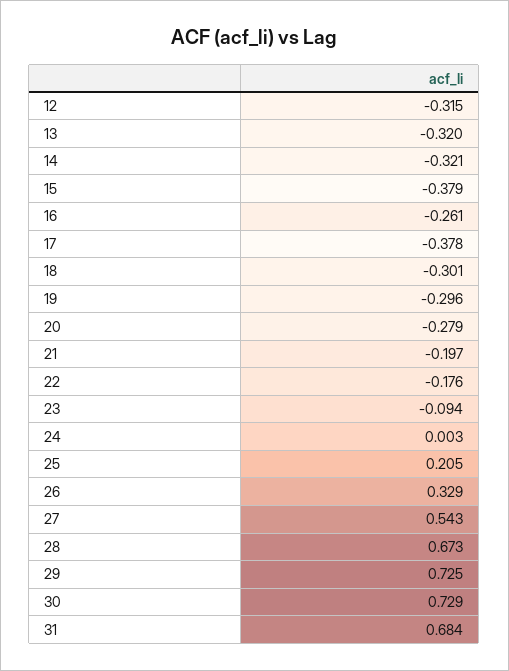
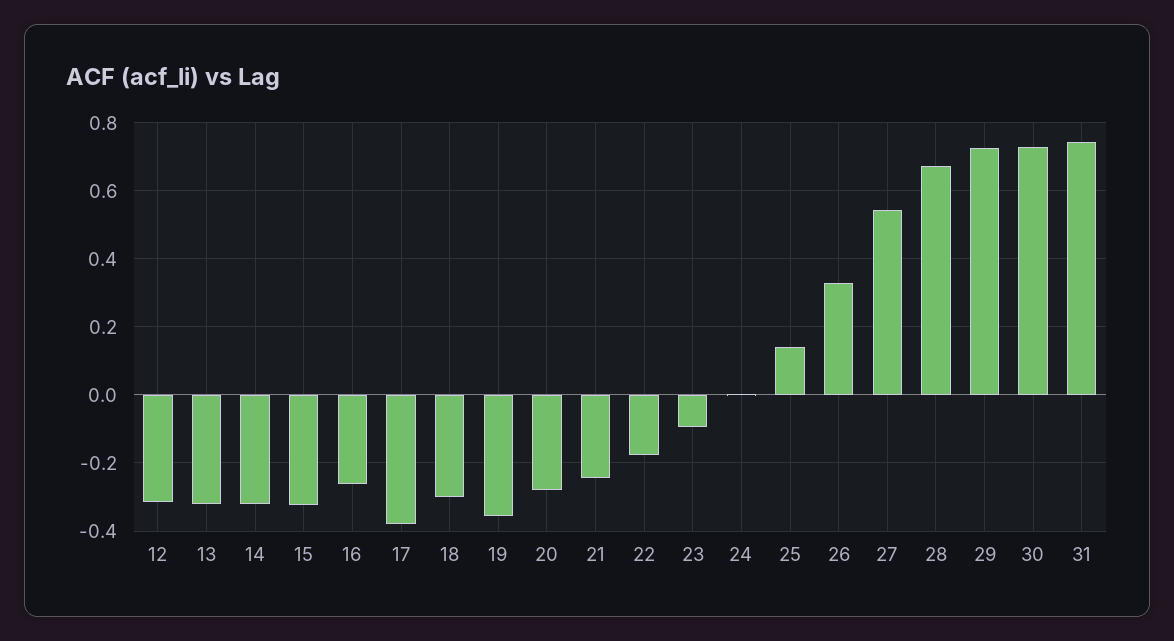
  {
    "12": -0.315,
    "13": -0.32,
    "14": -0.321,
-   "15": -0.379,
+   "15": -0.32,
    "16": -0.261,
    "17": -0.378,
    "18": -0.301,
-   "19": -0.296,
+   "19": -0.36,
    "20": -0.279,
-   "21": -0.197,
+   "21": -0.24,
    "22": -0.176,
    "23": -0.094,
    "24": 0.003,
-   "25": 0.205,
+   "25": 0.14,
    "26": 0.329,
    "27": 0.543,
    "28": 0.673,
    "29": 0.725,
    "30": 0.729,
-   "31": 0.684
+   "31": 0.74
  }

